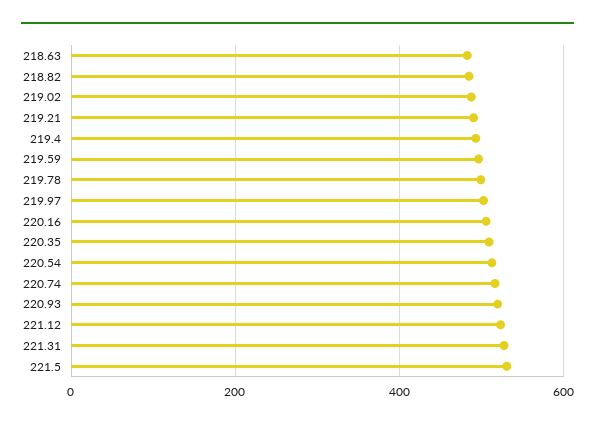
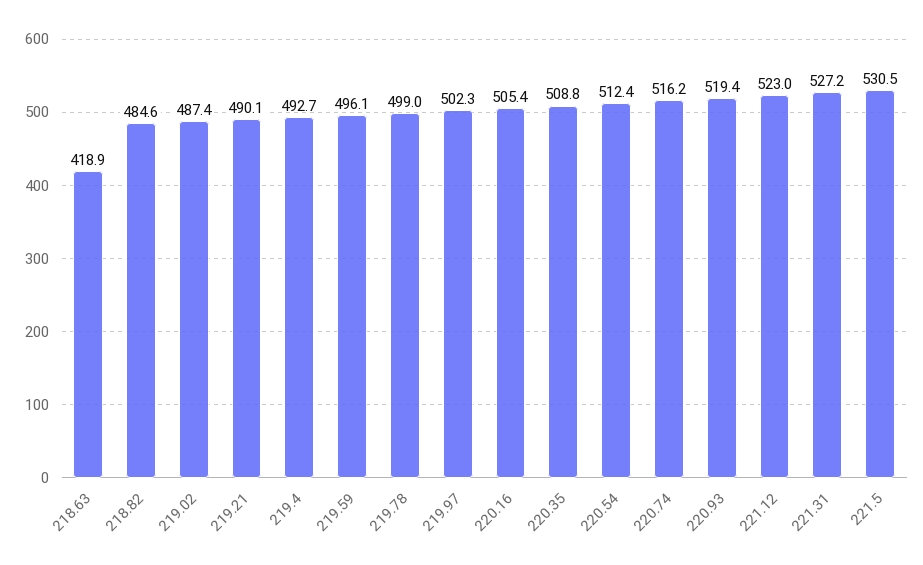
  {
-   "218.63": 480,
+   "218.63": 418.9,
    "218.82": 484.6,
    "219.02": 487.4,
    "219.21": 490.1,
    "219.4": 492.7,
    "219.59": 496.1,
    "219.78": 499,
    "219.97": 502.3,
    "220.16": 505.4,
    "220.35": 508.8,
    "220.54": 512.4,
    "220.74": 516.2,
    "220.93": 519.4,
    "221.12": 523,
    "221.31": 527.2,
    "221.5": 530.5
  }

